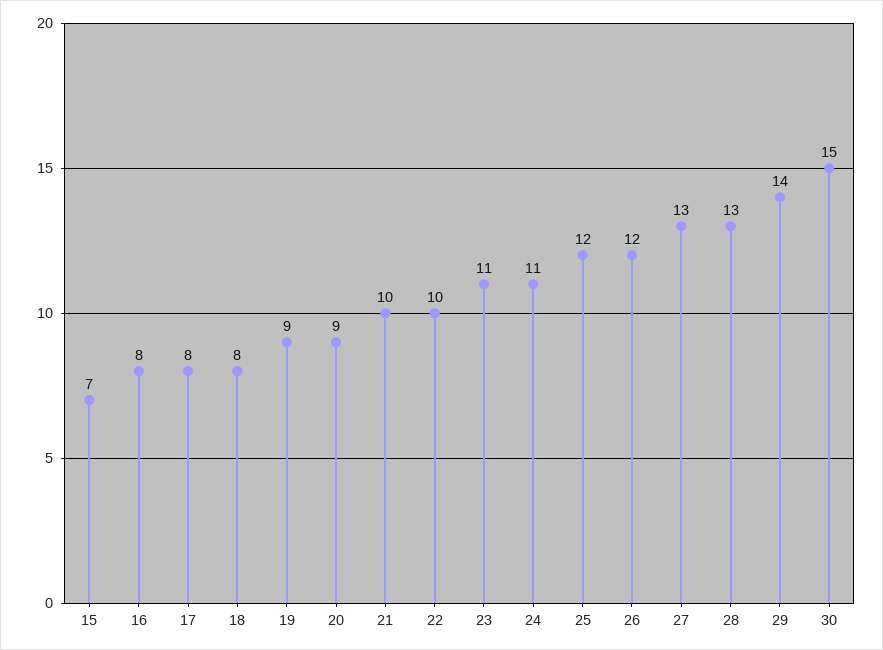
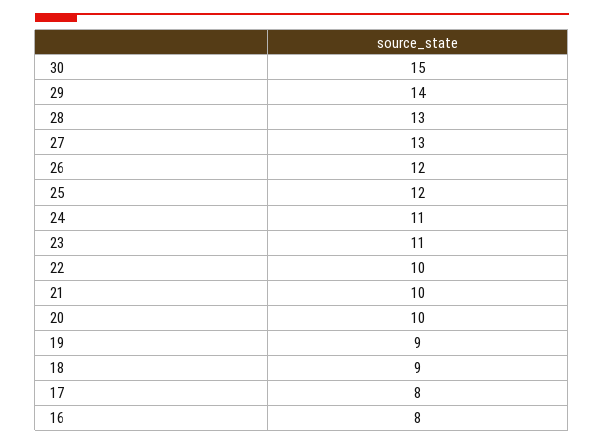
  {
-   "15": 7,
    "16": 8,
    "17": 8,
-   "18": 8,
+   "18": 9,
    "19": 9,
-   "20": 9,
+   "20": 10,
    "21": 10,
    "22": 10,
    "23": 11,
    "24": 11,
    "25": 12,
    "26": 12,
    "27": 13,
    "28": 13,
    "29": 14,
    "30": 15
  }

